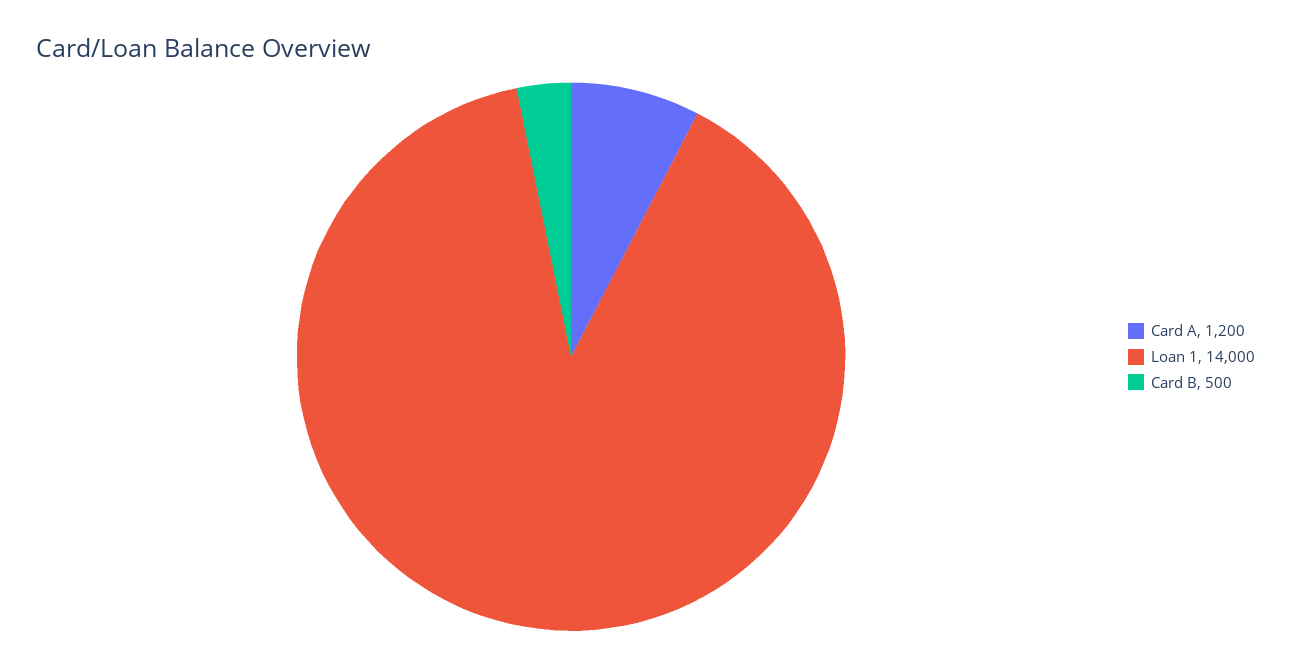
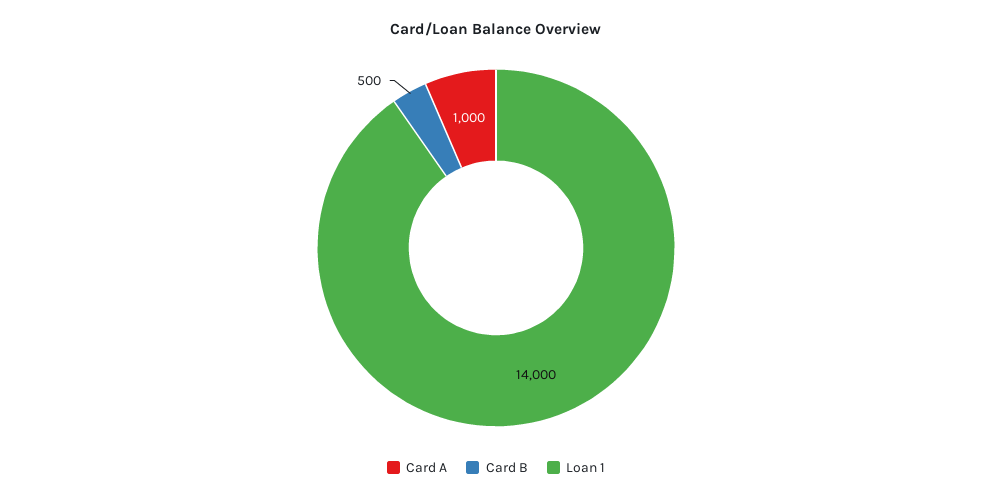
  {
-   "Card A": 1200,
+   "Card A": 1000,
    "Loan 1": 14000,
    "Card B": 500
  }

